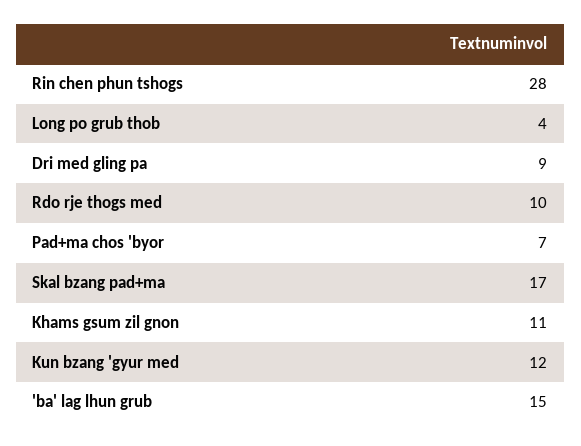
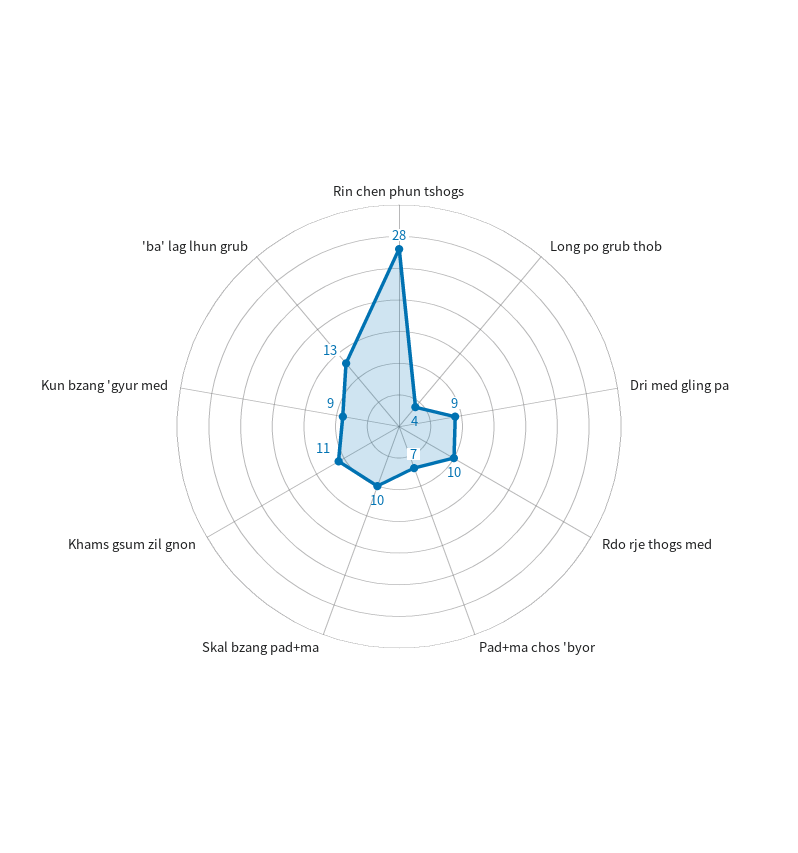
  {
    "Rin chen phun tshogs": 28,
    "Long po grub thob": 4,
    "Dri med gling pa": 9,
    "Rdo rje thogs med": 10,
    "Pad+ma chos 'byor": 7,
-   "Skal bzang pad+ma": 17,
+   "Skal bzang pad+ma": 10,
    "Khams gsum zil gnon": 11,
-   "Kun bzang 'gyur med": 12,
+   "Kun bzang 'gyur med": 9,
-   "'ba' lag lhun grub": 15
+   "'ba' lag lhun grub": 13
  }

